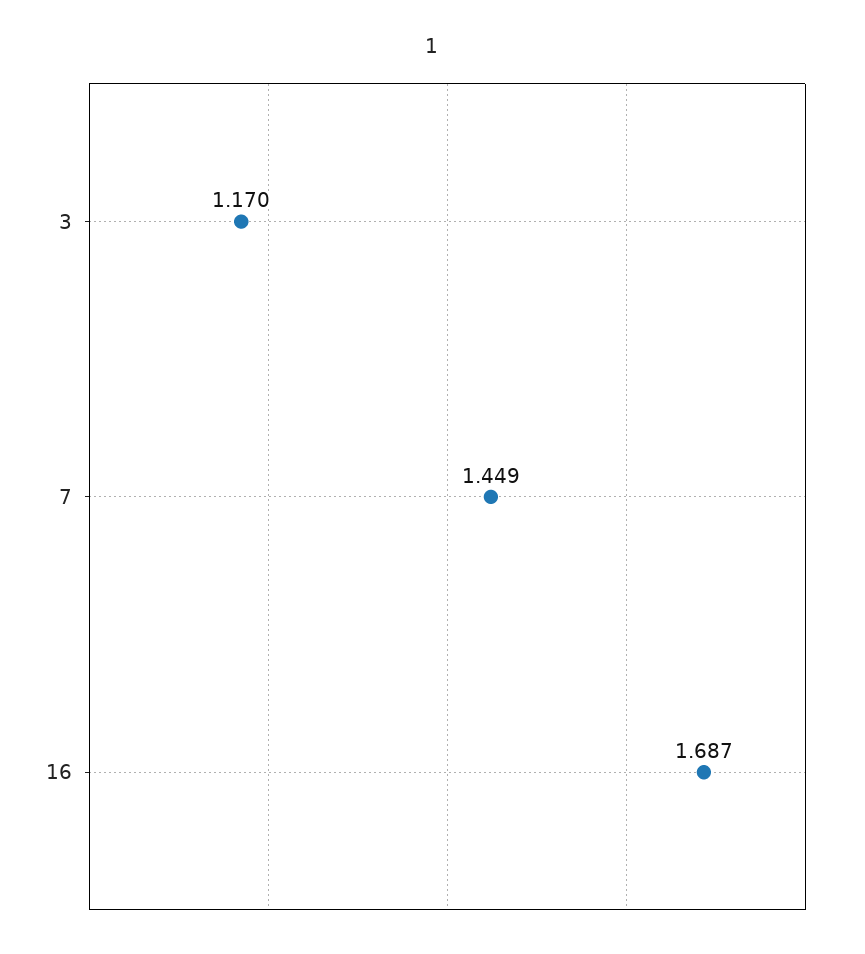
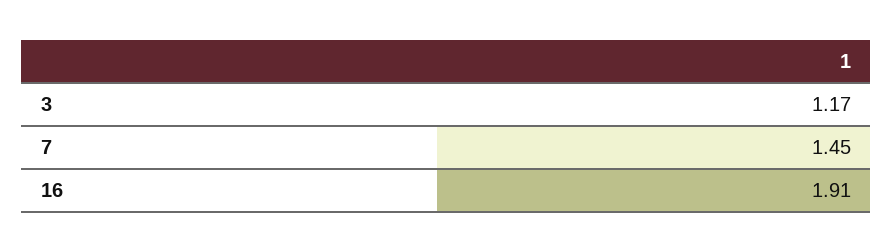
  {
    "3": 1.17,
    "7": 1.449,
-   "16": 1.687
+   "16": 1.91
  }

